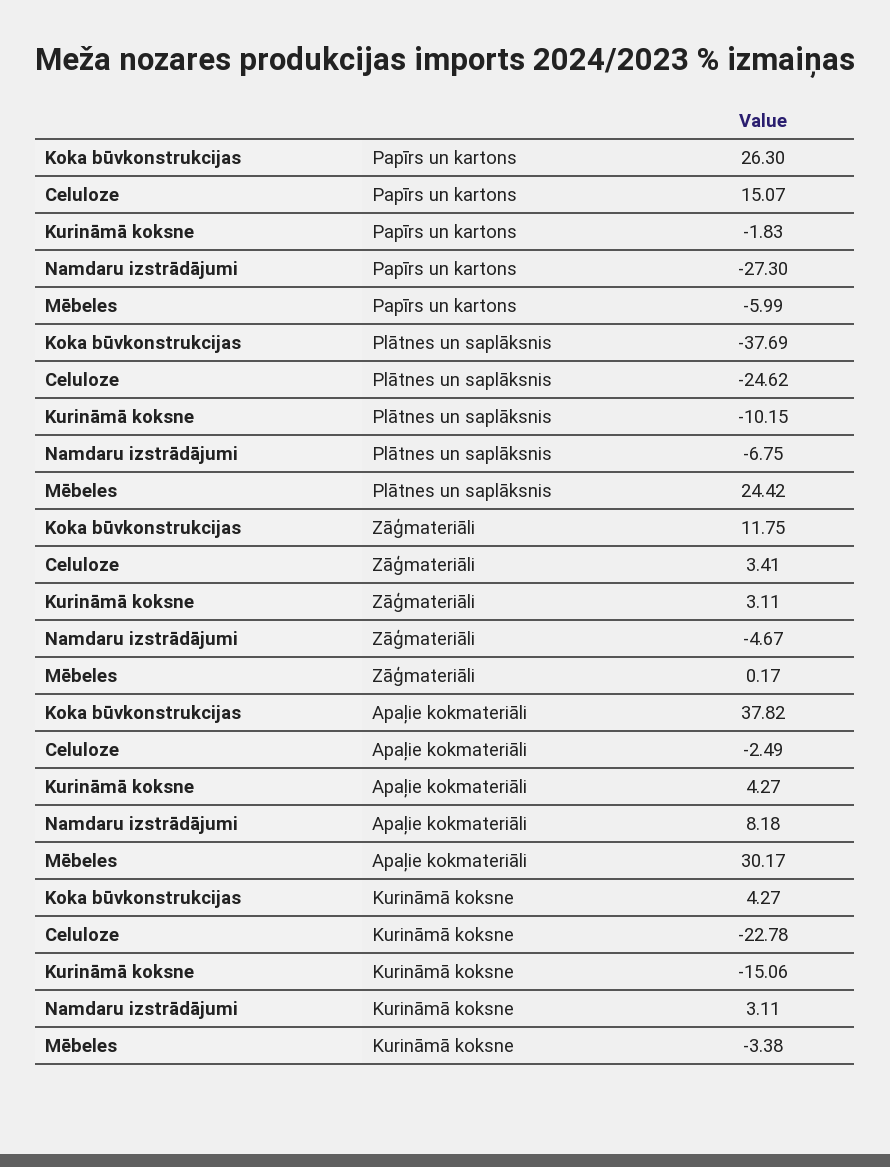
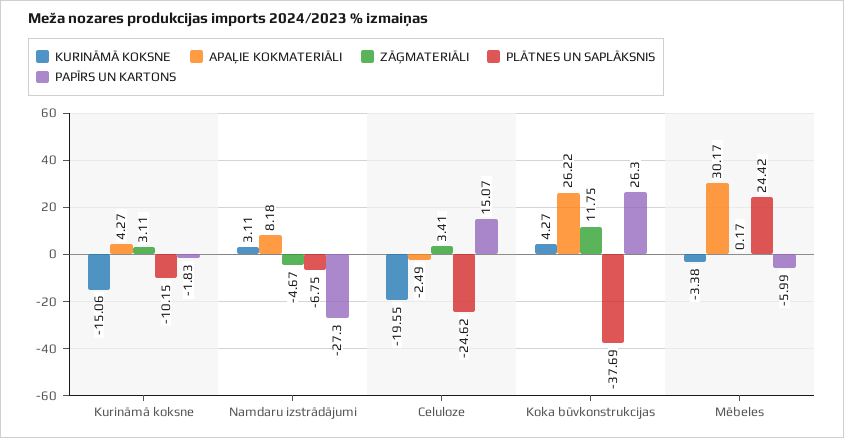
  {
    "Papīrs un kartons": {
      "Koka būvkonstrukcijas": 26.3,
      "Celuloze": 15.07,
      "Kurināmā koksne": -1.83,
      "Namdaru izstrādājumi": -27.3,
      "Mēbeles": -5.99
    },
    "Plātnes un saplāksnis": {
      "Koka būvkonstrukcijas": -37.69,
      "Celuloze": -24.62,
      "Kurināmā koksne": -10.15,
      "Namdaru izstrādājumi": -6.75,
      "Mēbeles": 24.42
    },
    "Zāģmateriāli": {
      "Koka būvkonstrukcijas": 11.75,
      "Celuloze": 3.41,
      "Kurināmā koksne": 3.11,
      "Namdaru izstrādājumi": -4.67,
      "Mēbeles": 0.17
    },
    "Apaļie kokmateriāli": {
-     "Koka būvkonstrukcijas": 37.82,
+     "Koka būvkonstrukcijas": 26.22,
      "Celuloze": -2.49,
      "Kurināmā koksne": 4.27,
      "Namdaru izstrādājumi": 8.18,
      "Mēbeles": 30.17
    },
    "Kurināmā koksne": {
      "Koka būvkonstrukcijas": 4.27,
-     "Celuloze": -22.78,
+     "Celuloze": -19.55,
      "Kurināmā koksne": -15.06,
      "Namdaru izstrādājumi": 3.11,
      "Mēbeles": -3.38
    }
  }

